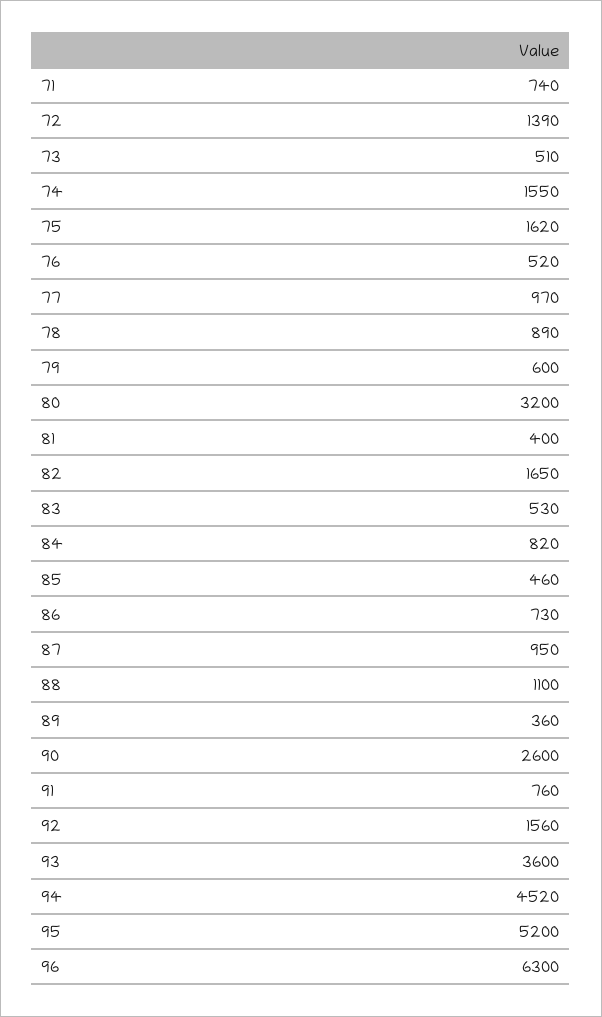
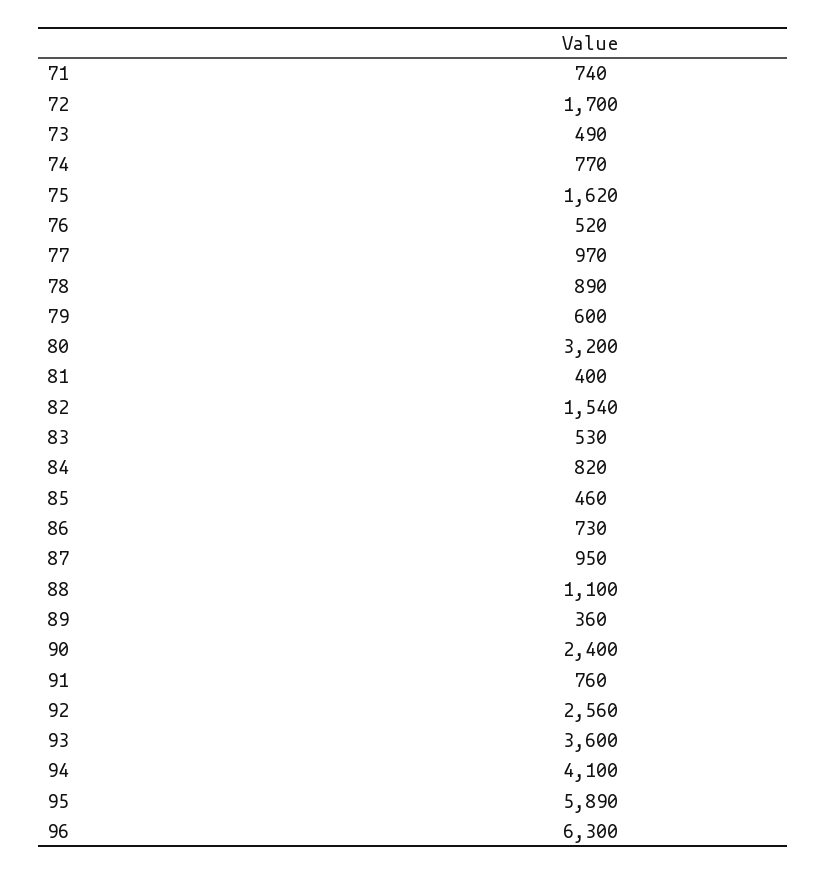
  {
    "71": 740,
-   "72": 1390,
+   "72": 1700,
-   "73": 510,
+   "73": 490,
-   "74": 1550,
+   "74": 770,
    "75": 1620,
    "76": 520,
    "77": 970,
    "78": 890,
    "79": 600,
    "80": 3200,
    "81": 400,
-   "82": 1650,
+   "82": 1540,
    "83": 530,
    "84": 820,
    "85": 460,
    "86": 730,
    "87": 950,
    "88": 1100,
    "89": 360,
-   "90": 2600,
+   "90": 2400,
    "91": 760,
-   "92": 1560,
+   "92": 2560,
    "93": 3600,
-   "94": 4520,
+   "94": 4100,
-   "95": 5200,
+   "95": 5890,
    "96": 6300
  }

